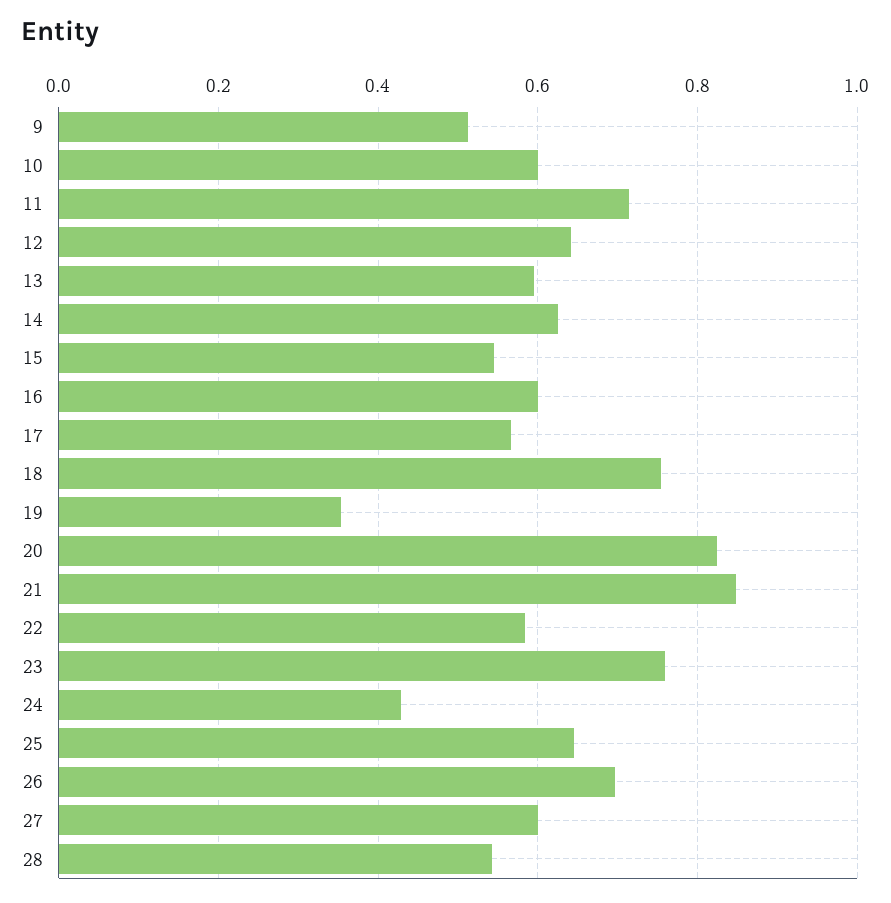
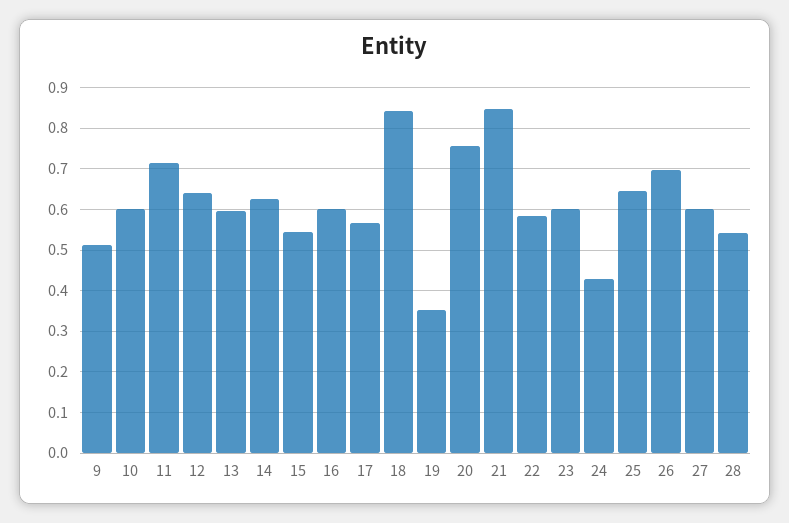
  {
    "9": 0.52,
    "10": 0.6,
    "11": 0.72,
    "12": 0.64,
    "13": 0.6,
    "14": 0.62,
    "15": 0.54,
    "16": 0.6,
    "17": 0.56,
-   "18": 0.76,
+   "18": 0.84,
    "19": 0.36,
-   "20": 0.82,
+   "20": 0.76,
    "21": 0.84,
    "22": 0.58,
-   "23": 0.76,
+   "23": 0.6,
    "24": 0.42,
    "25": 0.64,
    "26": 0.7,
    "27": 0.6,
    "28": 0.54
  }

